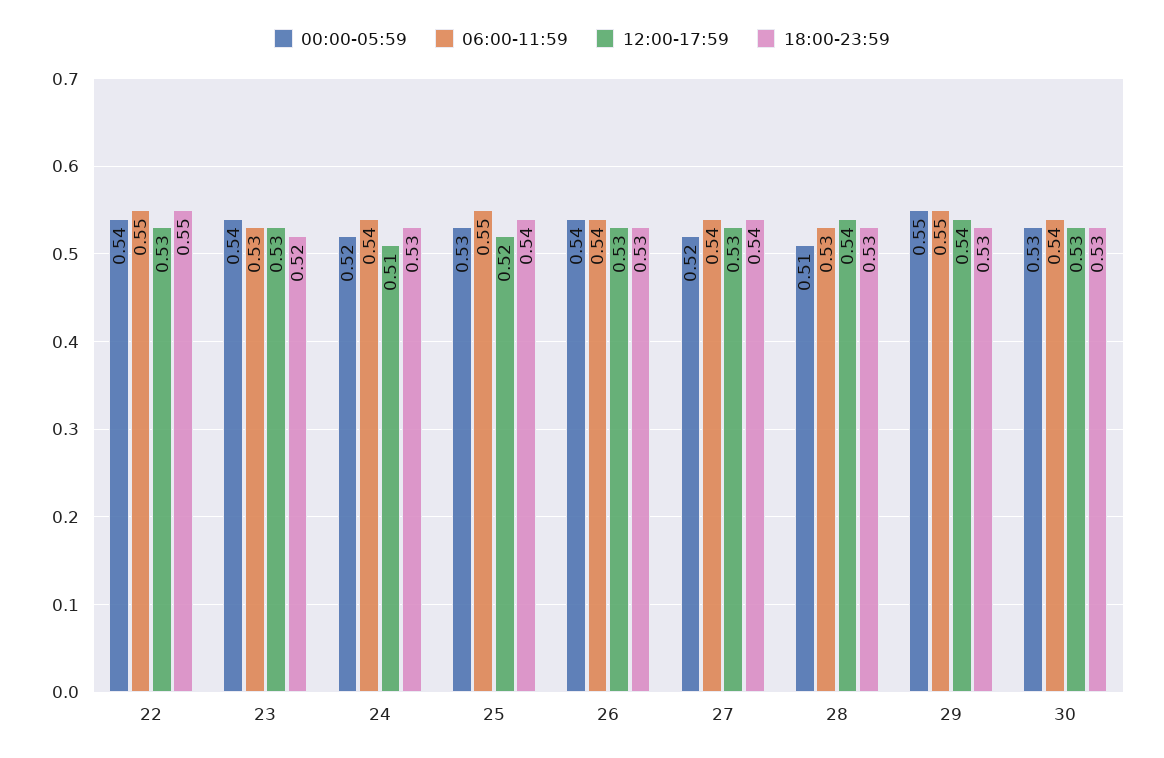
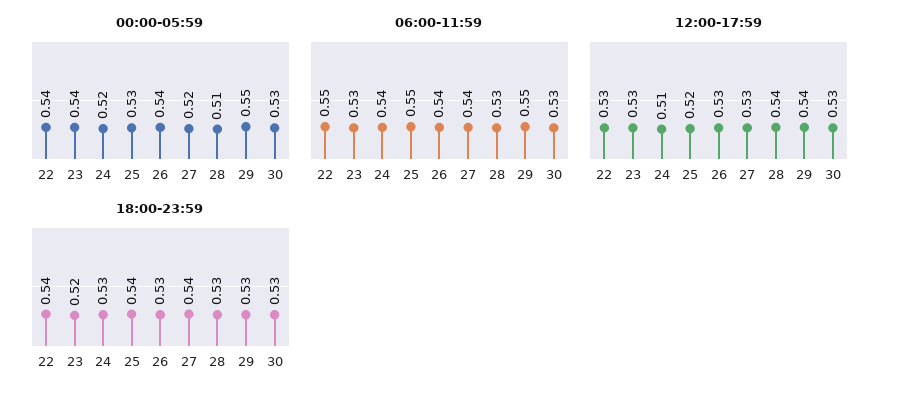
  {
    "00:00-05:59": {
      "22": 0.54,
      "23": 0.54,
      "24": 0.52,
      "25": 0.53,
      "26": 0.54,
      "27": 0.52,
      "28": 0.51,
      "29": 0.55,
      "30": 0.53
    },
    "06:00-11:59": {
      "22": 0.55,
      "23": 0.53,
      "24": 0.54,
      "25": 0.55,
      "26": 0.54,
      "27": 0.54,
      "28": 0.53,
      "29": 0.55,
-     "30": 0.54
+     "30": 0.53
    },
    "12:00-17:59": {
      "22": 0.53,
      "23": 0.53,
      "24": 0.51,
      "25": 0.52,
      "26": 0.53,
      "27": 0.53,
      "28": 0.54,
      "29": 0.54,
      "30": 0.53
    },
    "18:00-23:59": {
-     "22": 0.55,
+     "22": 0.54,
      "23": 0.52,
      "24": 0.53,
      "25": 0.54,
      "26": 0.53,
      "27": 0.54,
      "28": 0.53,
      "29": 0.53,
      "30": 0.53
    }
  }

